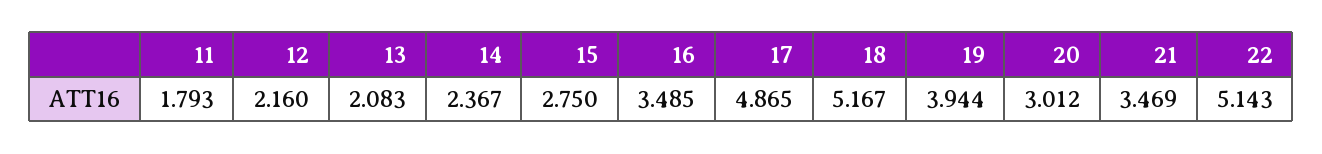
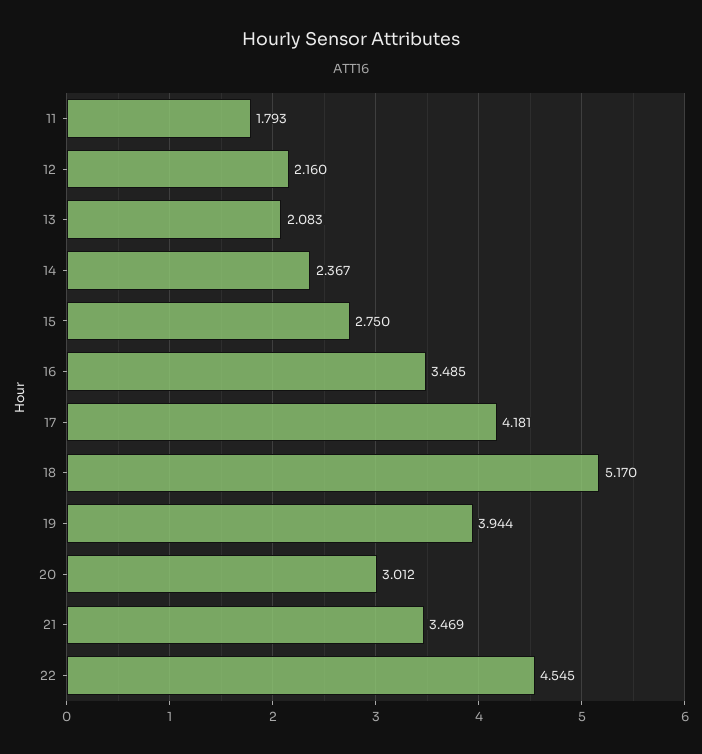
  {
    "11": 1.793,
    "12": 2.16,
    "13": 2.083,
    "14": 2.367,
    "15": 2.75,
    "16": 3.485,
-   "17": 4.865,
+   "17": 4.181,
-   "18": 5.167,
+   "18": 5.17,
    "19": 3.944,
    "20": 3.012,
    "21": 3.469,
-   "22": 5.143
+   "22": 4.545
  }

